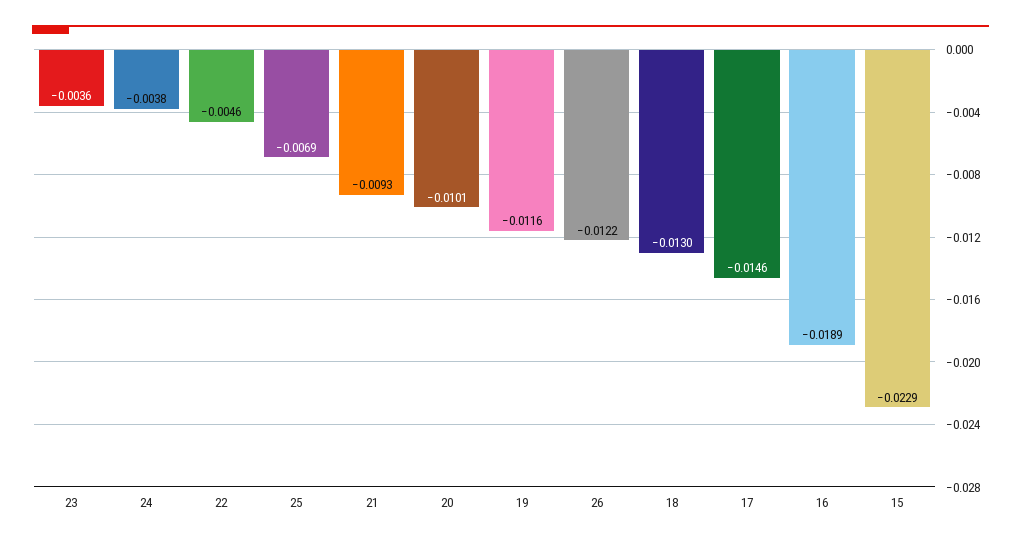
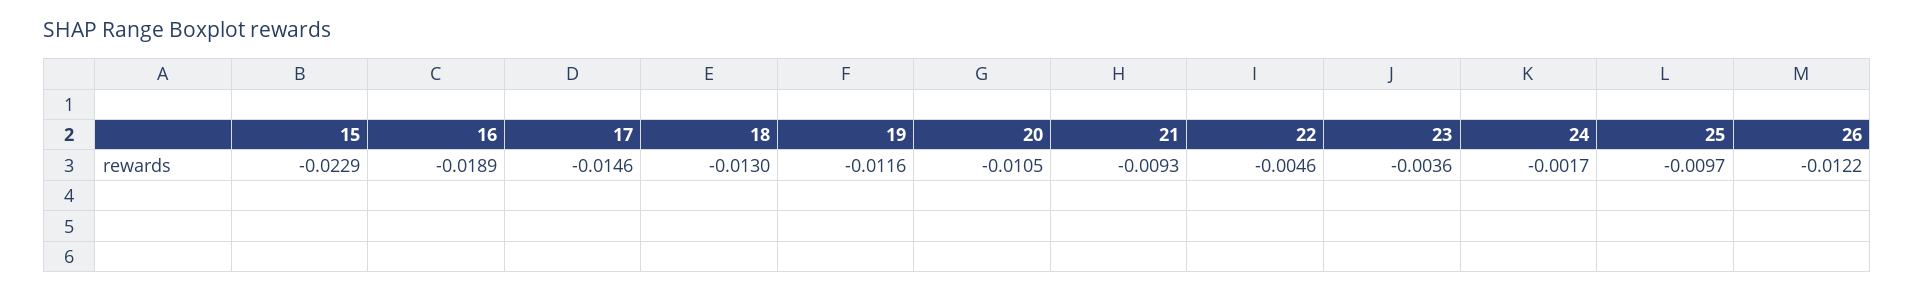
  {
    "23": -0.0036,
-   "24": -0.0038,
+   "24": -0.0017,
    "22": -0.0046,
-   "25": -0.0069,
+   "25": -0.0097,
    "21": -0.0093,
-   "20": -0.0101,
+   "20": -0.0105,
    "19": -0.0116,
    "26": -0.0122,
    "18": -0.013,
    "17": -0.0146,
    "16": -0.0189,
    "15": -0.0229
  }

